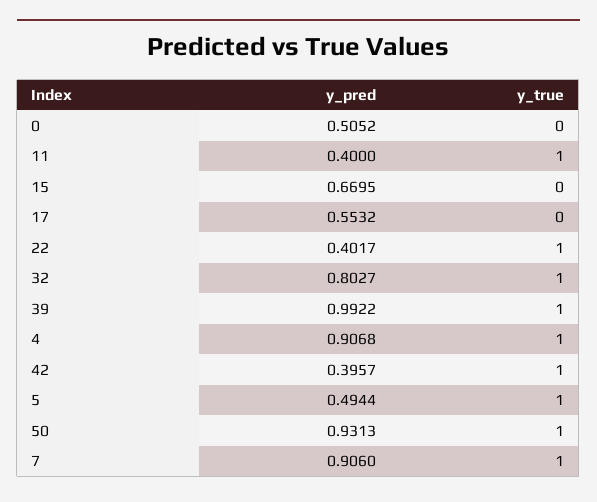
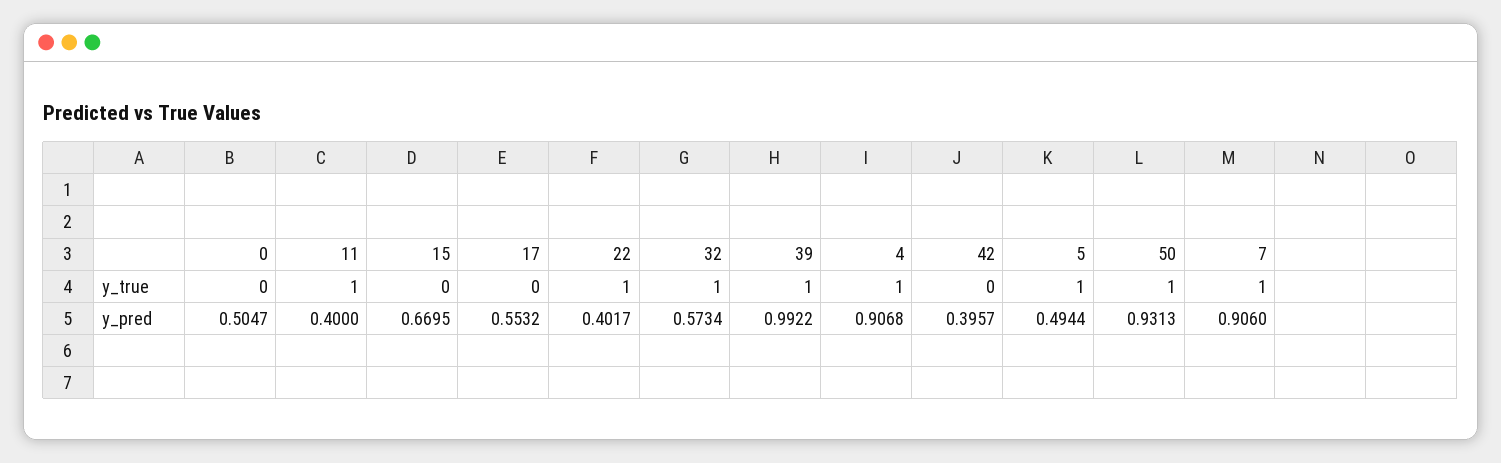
  {
    "y_pred": {
-     "0": 0.5052,
+     "0": 0.5047,
      "11": 0.4,
      "15": 0.6695,
      "17": 0.5532,
      "22": 0.4017,
-     "32": 0.8027,
+     "32": 0.5734,
      "39": 0.9922,
      "4": 0.9068,
      "42": 0.3957,
      "5": 0.4944,
      "50": 0.9313,
      "7": 0.906
    },
    "y_true": {
      "0": 0,
      "11": 1,
      "15": 0,
      "17": 0,
      "22": 1,
      "32": 1,
      "39": 1,
      "4": 1,
-     "42": 1,
+     "42": 0,
      "5": 1,
      "50": 1,
      "7": 1
    }
  }

